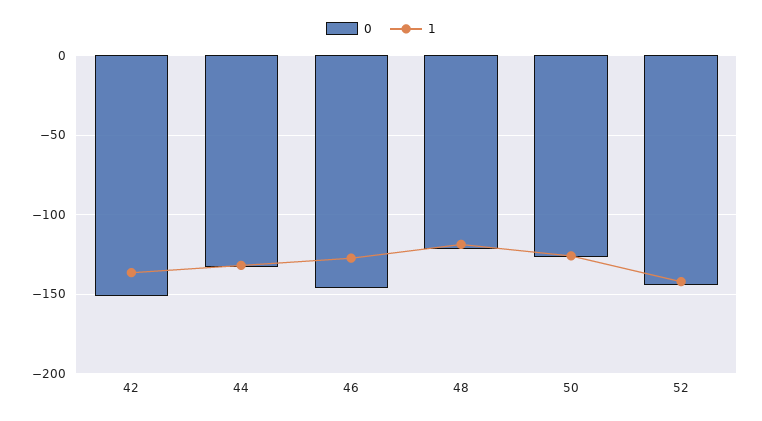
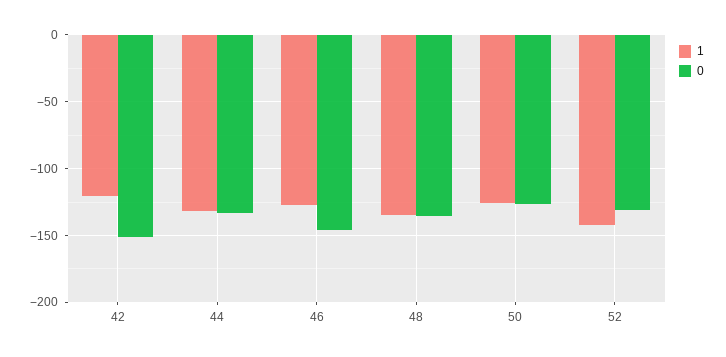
  {
    "0": {
      "42": -150,
      "44": -135,
      "46": -145,
-     "48": -120,
+     "48": -135,
      "50": -125,
-     "52": -145
+     "52": -130
    },
    "1": {
-     "42": -135,
+     "42": -120,
      "44": -130,
      "46": -125,
-     "48": -120,
+     "48": -135,
      "50": -125,
      "52": -140
    }
  }

